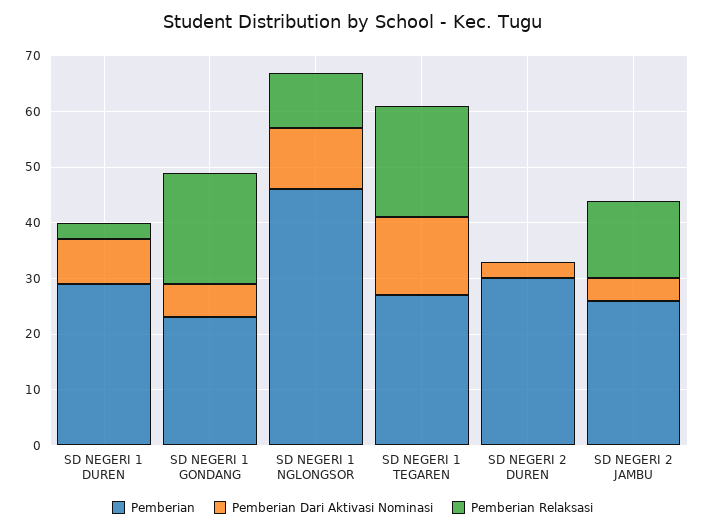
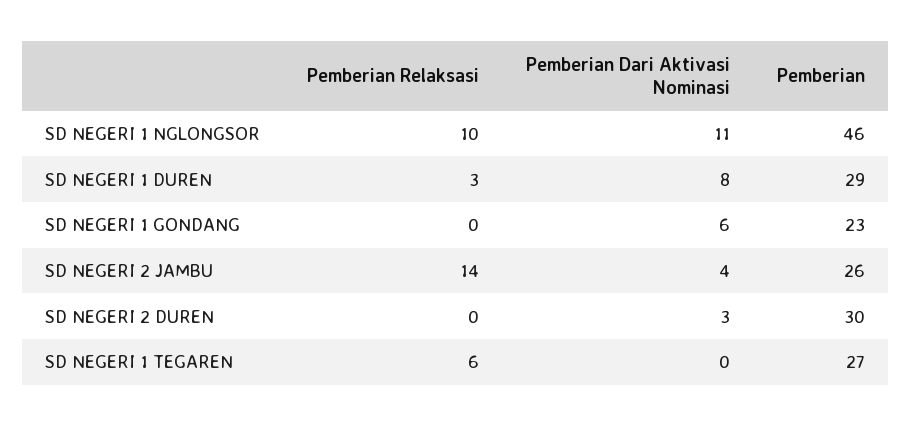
  {
    "Pemberian": {
      "SD NEGERI 1 DUREN": 29,
      "SD NEGERI 1 GONDANG": 23,
      "SD NEGERI 1 NGLONGSOR": 46,
      "SD NEGERI 1 TEGAREN": 27,
      "SD NEGERI 2 DUREN": 30,
      "SD NEGERI 2 JAMBU": 26
    },
    "Pemberian Dari Aktivasi Nominasi": {
      "SD NEGERI 1 DUREN": 8,
      "SD NEGERI 1 GONDANG": 6,
      "SD NEGERI 1 NGLONGSOR": 11,
-     "SD NEGERI 1 TEGAREN": 15,
+     "SD NEGERI 1 TEGAREN": 0,
      "SD NEGERI 2 DUREN": 3,
      "SD NEGERI 2 JAMBU": 4
    },
    "Pemberian Relaksasi": {
      "SD NEGERI 1 DUREN": 3,
-     "SD NEGERI 1 GONDANG": 20,
+     "SD NEGERI 1 GONDANG": 0,
      "SD NEGERI 1 NGLONGSOR": 10,
-     "SD NEGERI 1 TEGAREN": 20,
+     "SD NEGERI 1 TEGAREN": 6,
      "SD NEGERI 2 DUREN": 0,
      "SD NEGERI 2 JAMBU": 14
    }
  }

